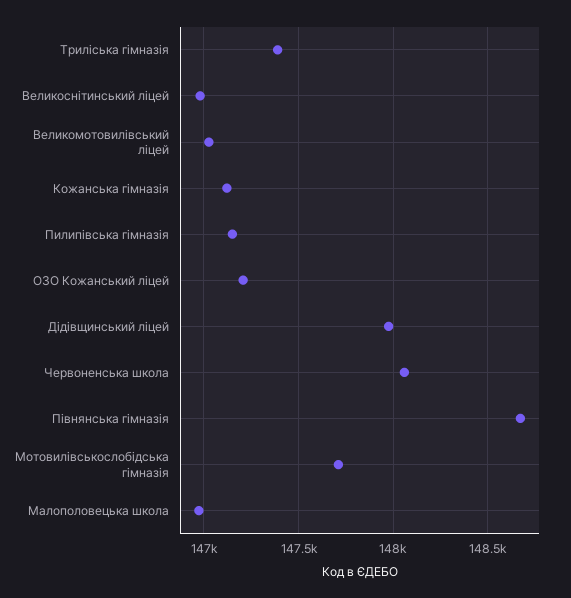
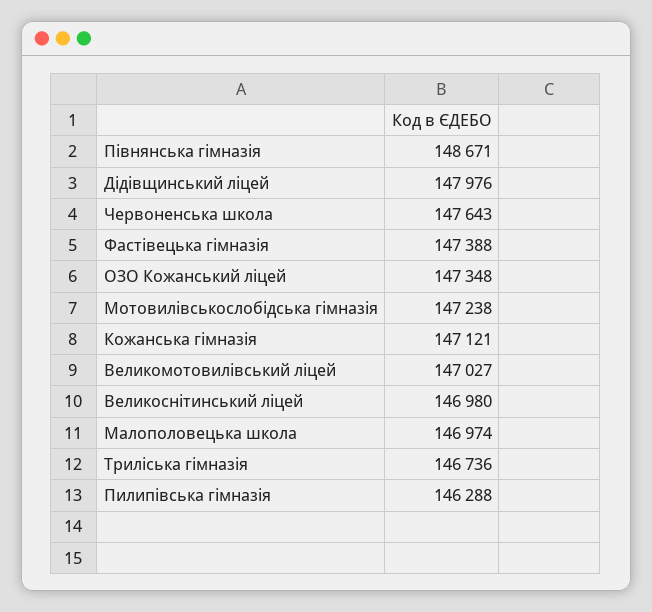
  {
-   "Триліська гімназія": 147400,
+   "Триліська гімназія": 146736,
    "Великоснітинський ліцей": 146980,
    "Великомотовилівський ліцей": 147027,
    "Кожанська гімназія": 147121,
-   "Пилипівська гімназія": 147150,
+   "Пилипівська гімназія": 146288,
-   "ОЗО Кожанський ліцей": 147200,
+   "ОЗО Кожанський ліцей": 147348,
    "Дідівщинський ліцей": 147976,
-   "Червоненська школа": 148050,
+   "Червоненська школа": 147643,
    "Півнянська гімназія": 148671,
-   "Мотовилівськослобідська гімназія": 147700,
+   "Мотовилівськослобідська гімназія": 147238,
-   "Малополовецька школа": 146974
+   "Малополовецька школа": 146974,
+   "Фастівецька гімназія": 147388
  }

